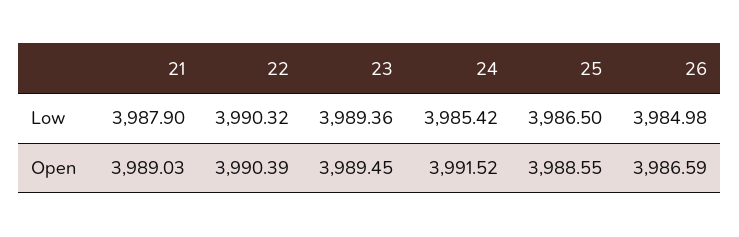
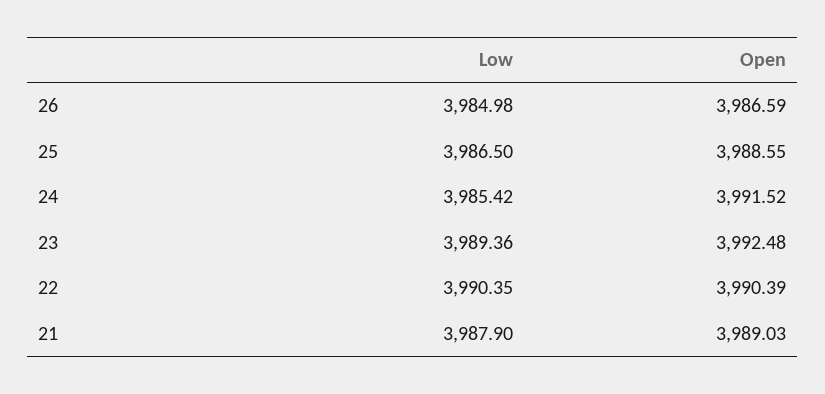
  {
    "21": {
      "Low": 3987.9,
      "Open": 3989.03
    },
    "22": {
-     "Low": 3990.32,
+     "Low": 3990.35,
      "Open": 3990.39
    },
    "23": {
      "Low": 3989.36,
-     "Open": 3989.45
+     "Open": 3992.48
    },
    "24": {
      "Low": 3985.42,
      "Open": 3991.52
    },
    "25": {
      "Low": 3986.5,
      "Open": 3988.55
    },
    "26": {
      "Low": 3984.98,
      "Open": 3986.59
    }
  }

